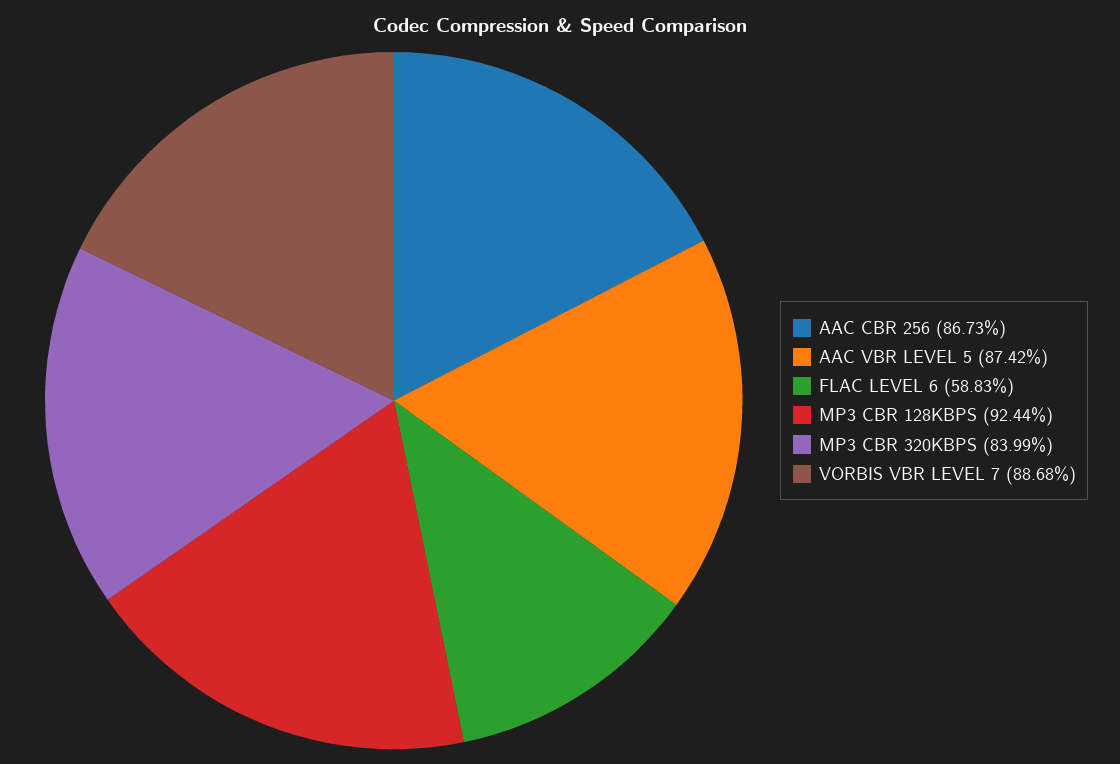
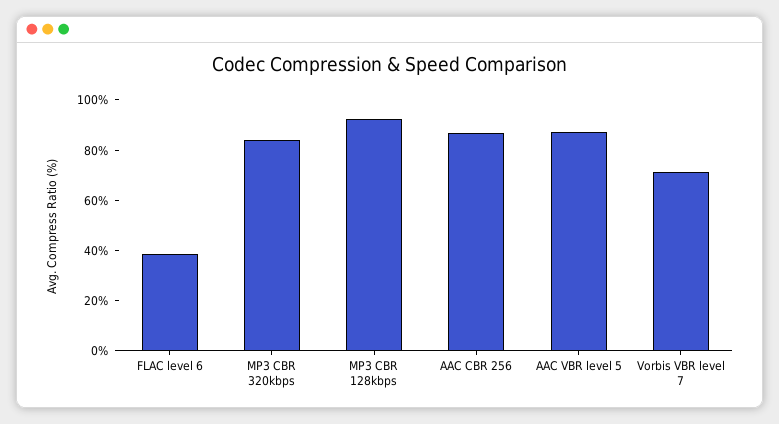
  {
    "AAC CBR 256": 86.73,
    "AAC VBR LEVEL 5": 87.42,
-   "FLAC LEVEL 6": 58.83,
+   "FLAC LEVEL 6": 40,
    "MP3 CBR 128KBPS": 92.44,
    "MP3 CBR 320KBPS": 83.99,
-   "VORBIS VBR LEVEL 7": 88.68
+   "VORBIS VBR LEVEL 7": 70
  }

